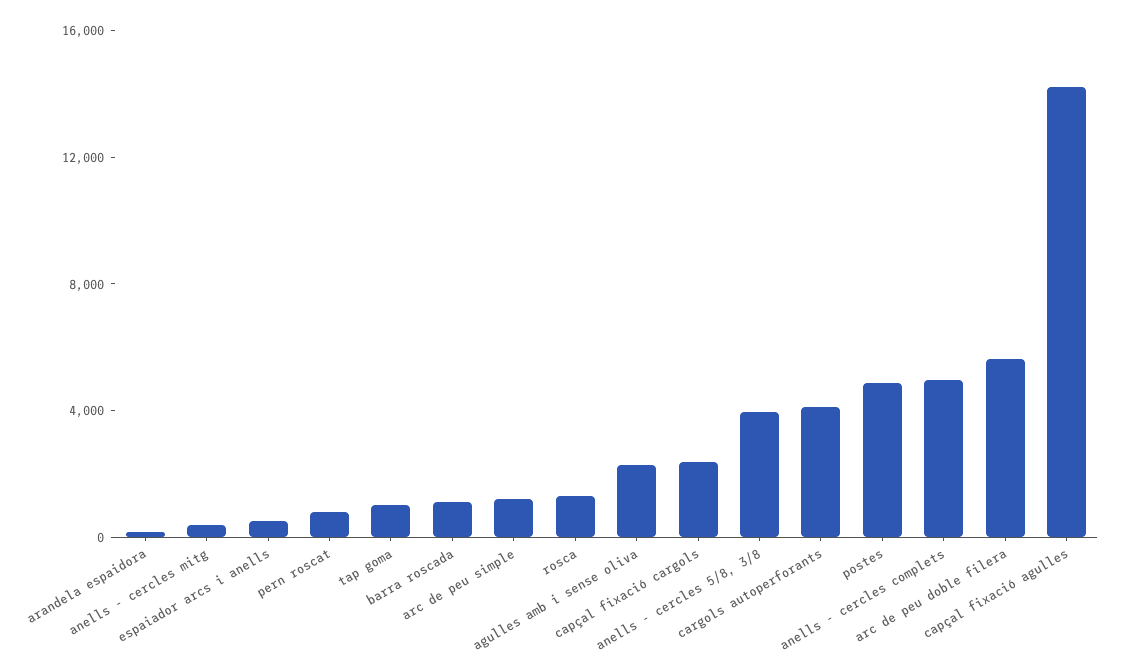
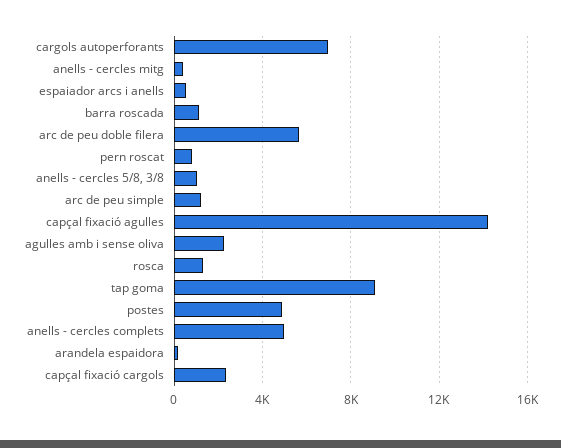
  {
    "arandela espaidora": 0,
    "anells - cercles mitg": 500,
    "espaiador arcs i anells": 500,
    "pern roscat": 1000,
-   "tap goma": 1000,
+   "tap goma": 9000,
    "barra roscada": 1000,
    "arc de peu simple": 1000,
    "rosca": 1500,
    "agulles amb i sense oliva": 2500,
    "capçal fixació cargols": 2500,
-   "anells - cercles 5/8, 3/8": 4000,
+   "anells - cercles 5/8, 3/8": 1000,
-   "cargols autoperforants": 4000,
+   "cargols autoperforants": 7000,
    "postes": 5000,
    "anells - cercles complets": 5000,
    "arc de peu doble filera": 5500,
    "capçal fixació agulles": 14000
  }

